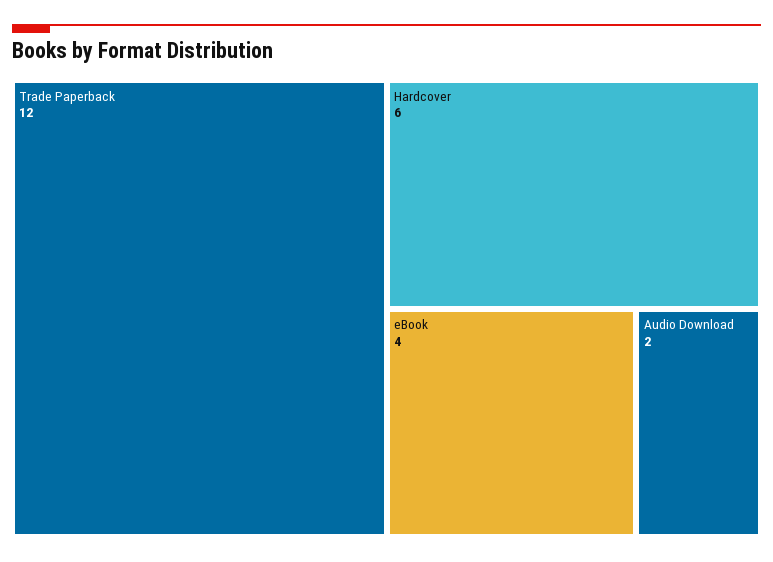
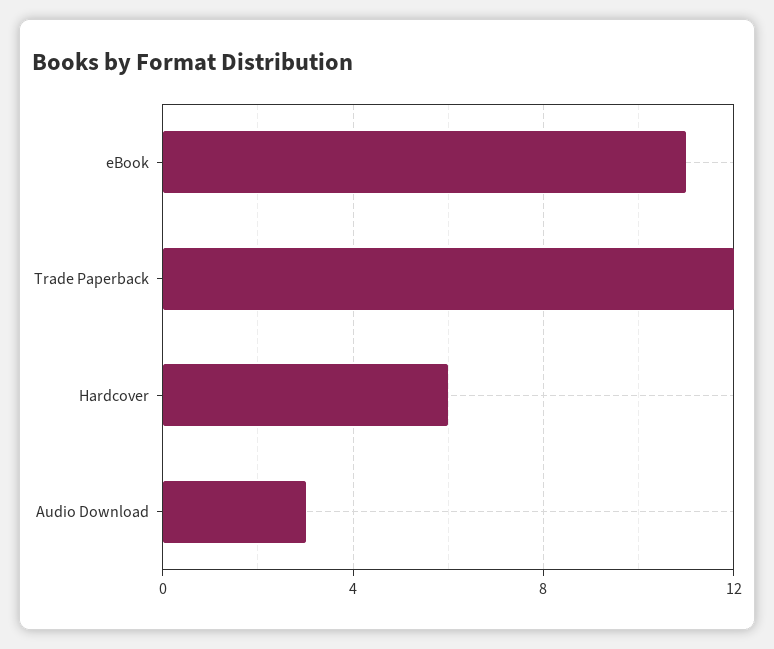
  {
    "Trade Paperback": 12,
    "Hardcover": 6,
-   "eBook": 4,
+   "eBook": 11,
-   "Audio Download": 2
+   "Audio Download": 3
  }

